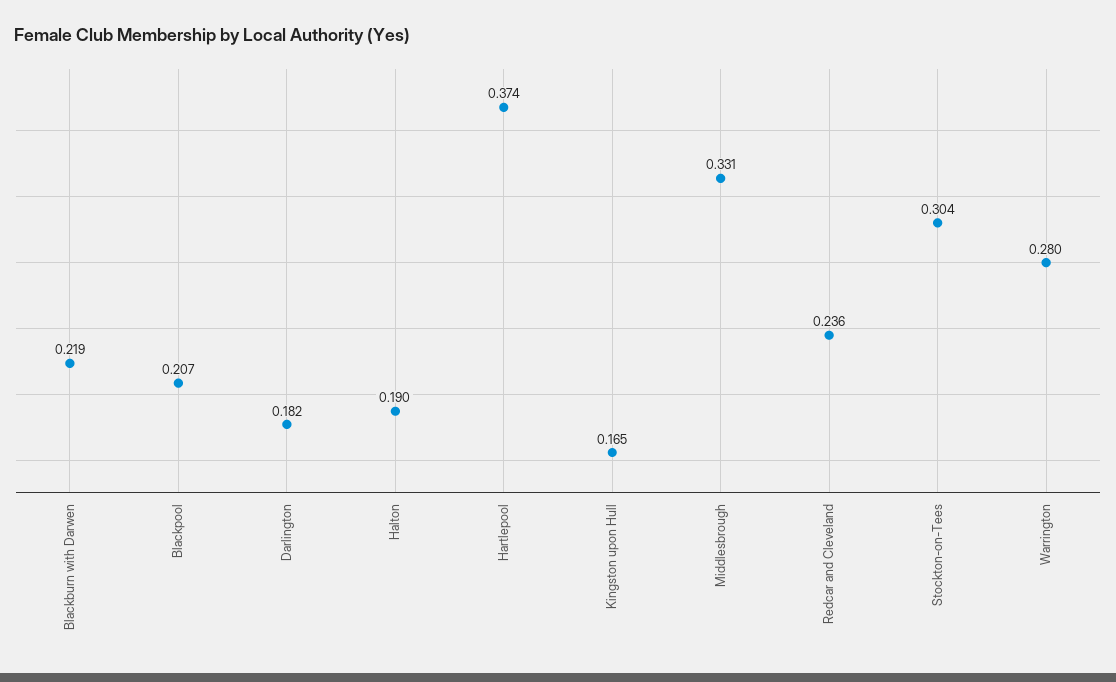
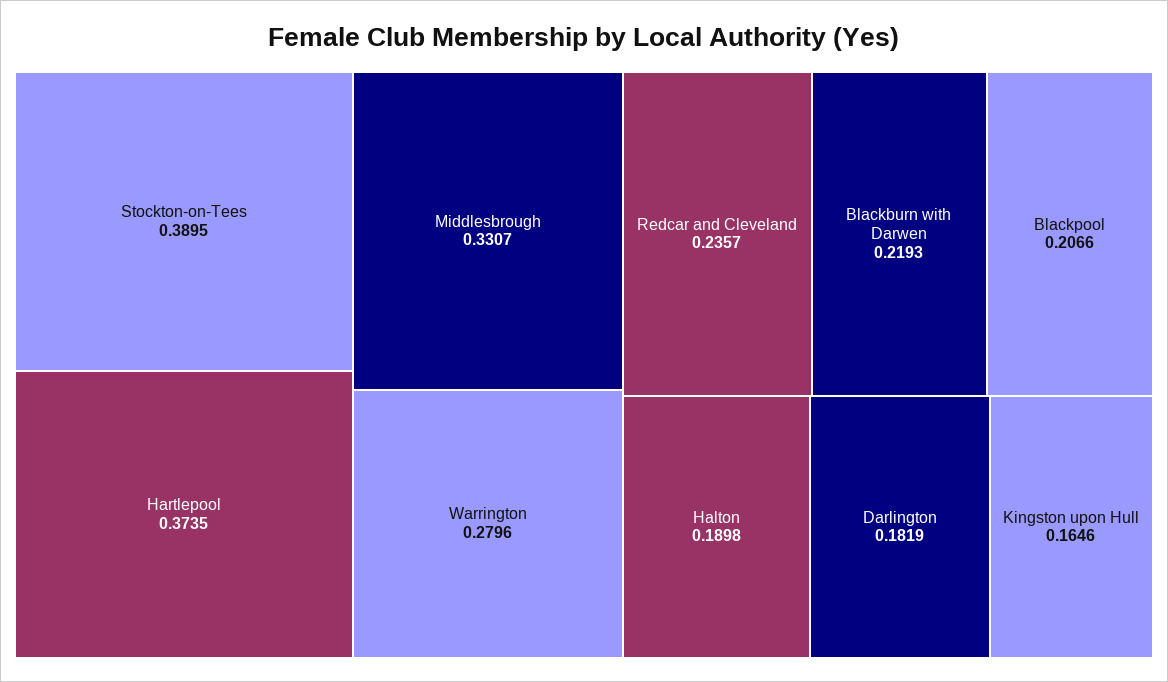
  {
    "Blackburn with Darwen": 0.2193,
    "Blackpool": 0.2066,
    "Darlington": 0.1819,
    "Halton": 0.1898,
    "Hartlepool": 0.3735,
    "Kingston upon Hull": 0.1646,
    "Middlesbrough": 0.3307,
    "Redcar and Cleveland": 0.2357,
-   "Stockton-on-Tees": 0.304,
+   "Stockton-on-Tees": 0.3895,
    "Warrington": 0.2796
  }

